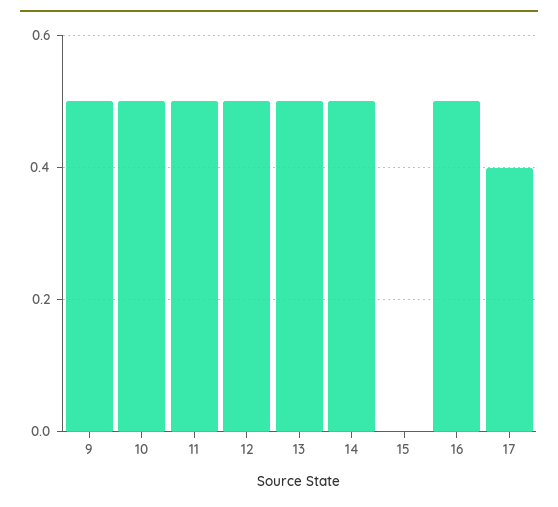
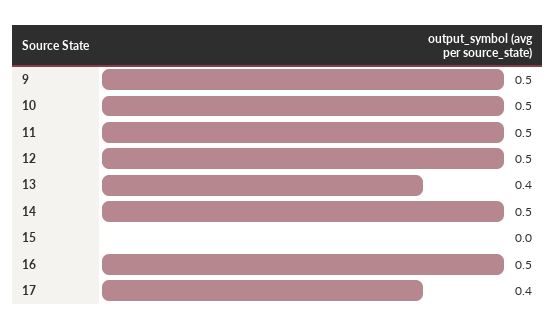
  {
    "9": 0.5,
    "10": 0.5,
    "11": 0.5,
    "12": 0.5,
-   "13": 0.5,
+   "13": 0.4,
    "14": 0.5,
    "15": 0,
    "16": 0.5,
    "17": 0.4
  }

